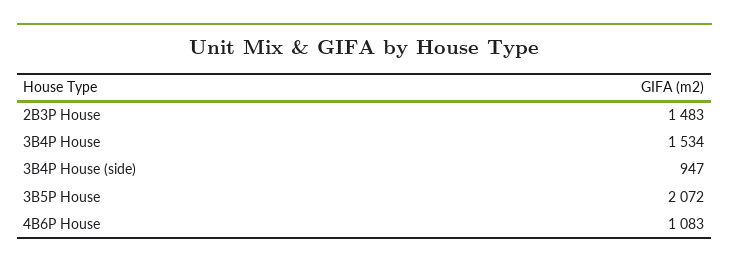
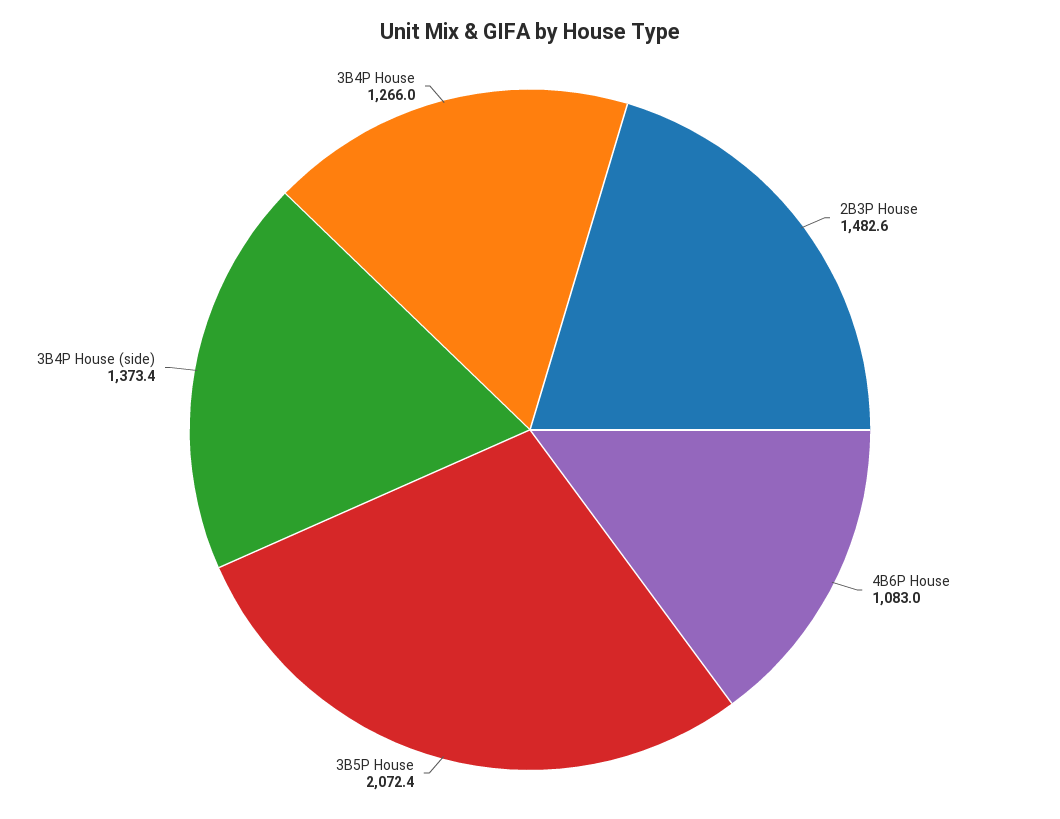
  {
    "2B3P House": 1482.6,
-   "3B4P House": 1534,
+   "3B4P House": 1266,
-   "3B4P House (side)": 947,
+   "3B4P House (side)": 1373.4,
    "3B5P House": 2072.4,
    "4B6P House": 1083
  }

